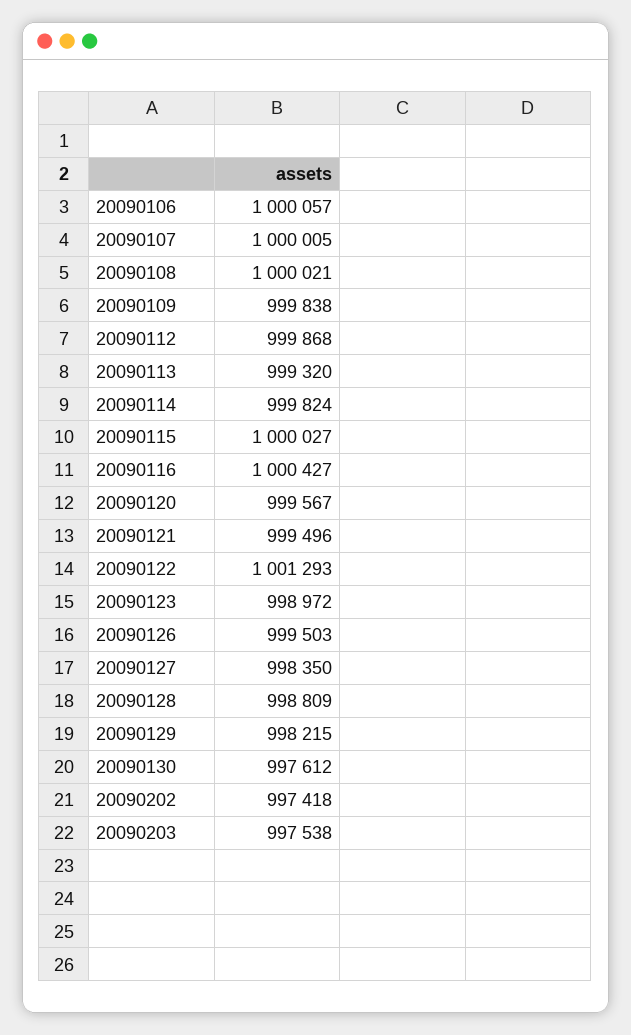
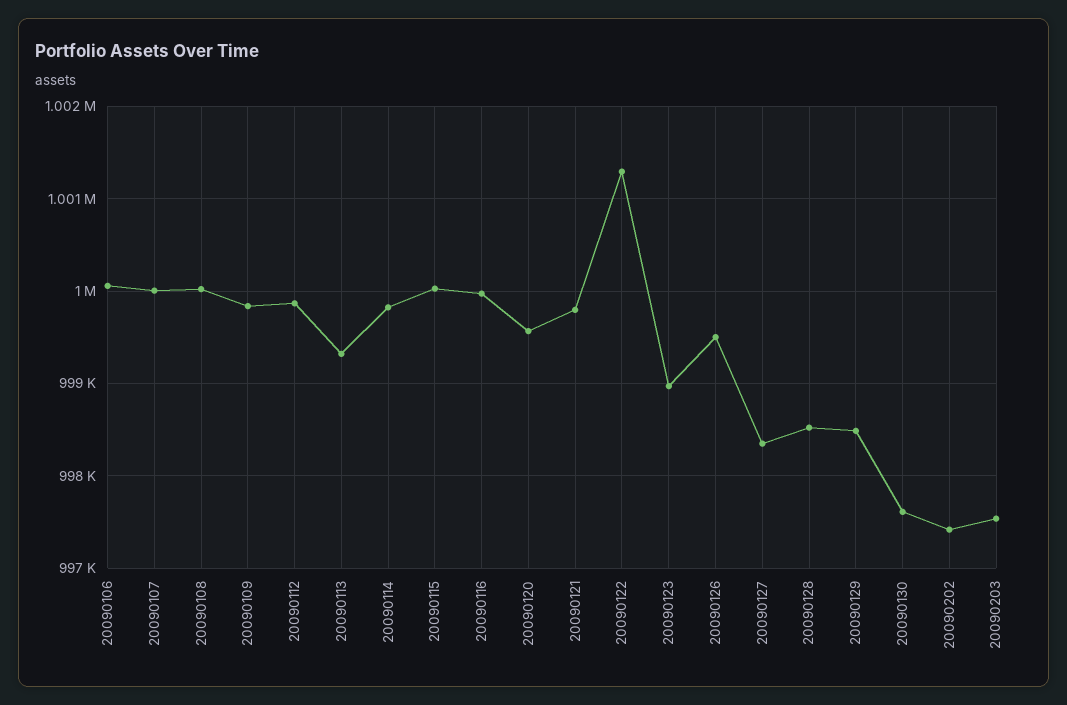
  {
    "20090106": 1000057,
    "20090107": 1000005,
    "20090108": 1000021,
    "20090109": 999838,
    "20090112": 999868,
    "20090113": 999320,
    "20090114": 999824,
    "20090115": 1000027,
-   "20090116": 1000427,
+   "20090116": 1000000,
    "20090120": 999567,
-   "20090121": 999496,
+   "20090121": 999800,
    "20090122": 1001293,
    "20090123": 998972,
    "20090126": 999503,
    "20090127": 998350,
-   "20090128": 998809,
+   "20090128": 998500,
-   "20090129": 998215,
+   "20090129": 998500,
    "20090130": 997612,
    "20090202": 997418,
    "20090203": 997538
  }

